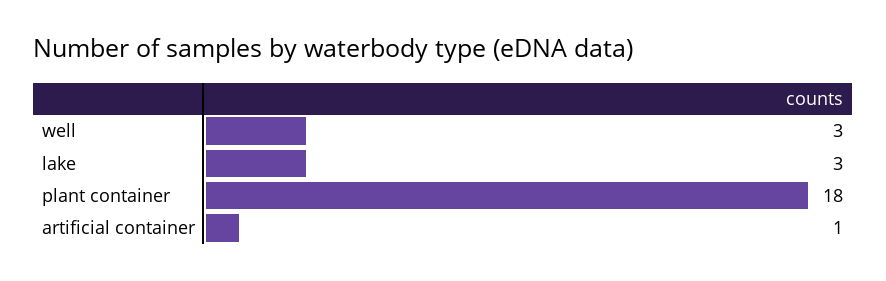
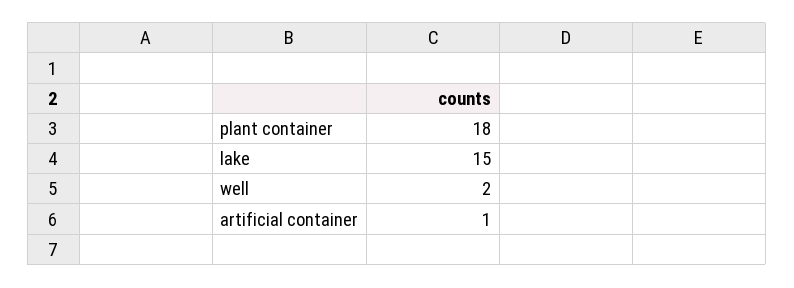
  {
-   "well": 3,
+   "well": 2,
-   "lake": 3,
+   "lake": 15,
    "plant container": 18,
    "artificial container": 1
  }

